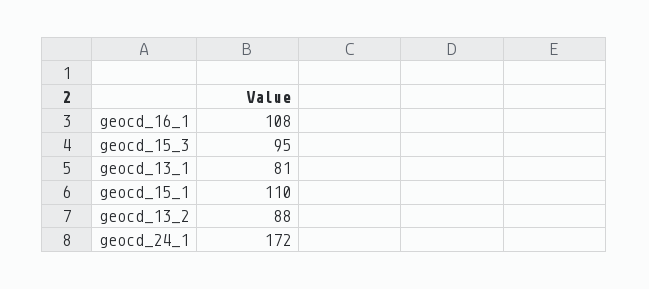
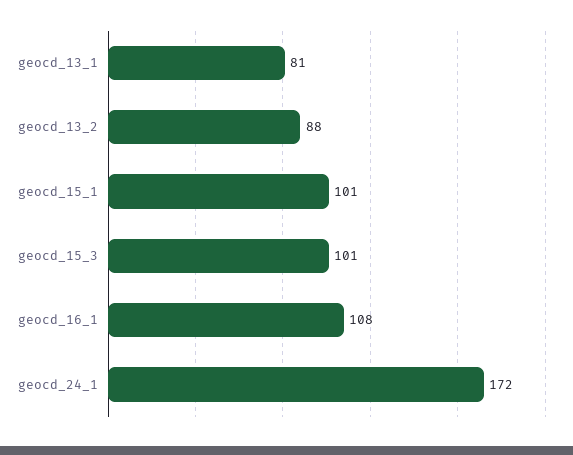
  {
    "geocd_16_1": 108,
-   "geocd_15_3": 95,
+   "geocd_15_3": 101,
    "geocd_13_1": 81,
-   "geocd_15_1": 110,
+   "geocd_15_1": 101,
    "geocd_13_2": 88,
    "geocd_24_1": 172
  }

